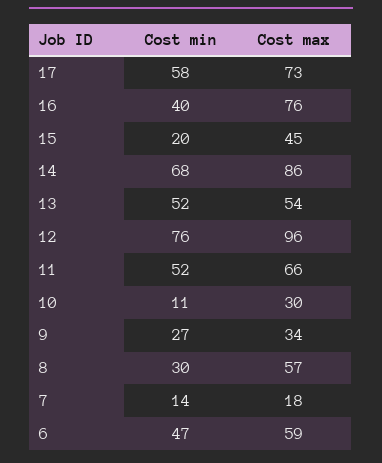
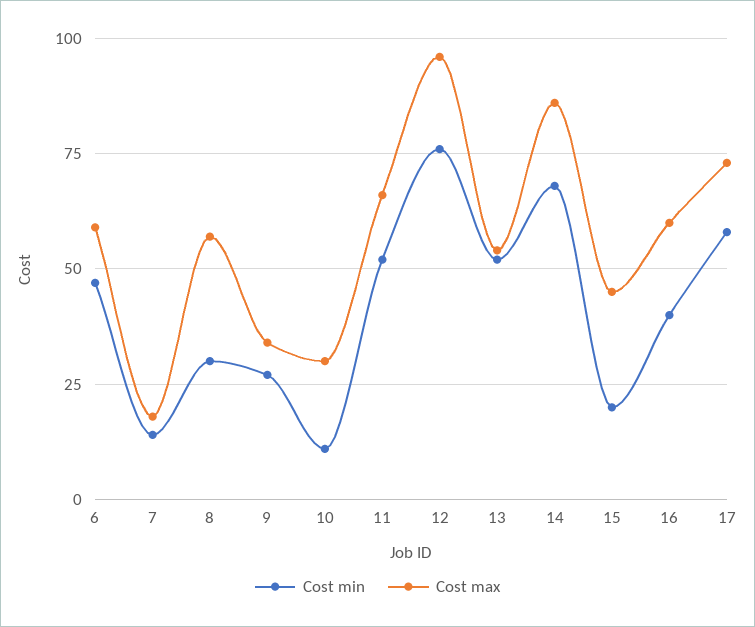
  {
    "Cost min": {
      "17": 58,
      "16": 40,
      "15": 20,
      "14": 68,
      "13": 52,
      "12": 76,
      "11": 52,
      "10": 11,
      "9": 27,
      "8": 30,
      "7": 14,
      "6": 47
    },
    "Cost max": {
      "17": 73,
-     "16": 76,
+     "16": 60,
      "15": 45,
      "14": 86,
      "13": 54,
      "12": 96,
      "11": 66,
      "10": 30,
      "9": 34,
      "8": 57,
      "7": 18,
      "6": 59
    }
  }

